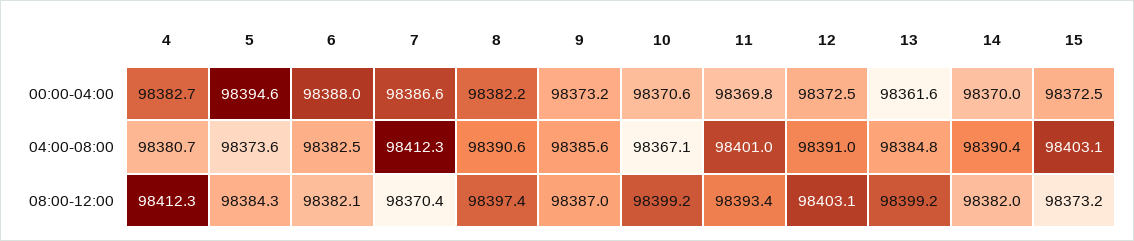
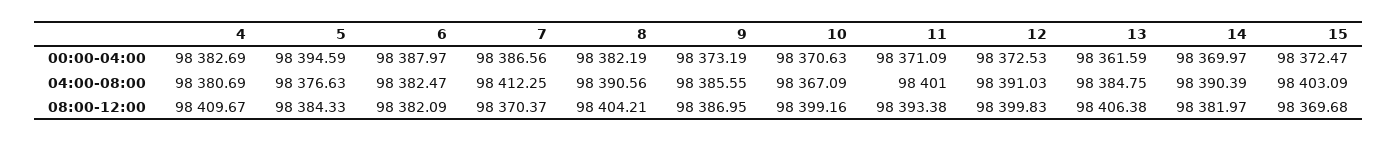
  {
    "4": {
      "00:00-04:00": 98382.69,
      "04:00-08:00": 98380.69,
-     "08:00-12:00": 98412.3
+     "08:00-12:00": 98409.67
    },
    "5": {
      "00:00-04:00": 98394.59,
-     "04:00-08:00": 98373.6,
+     "04:00-08:00": 98376.63,
      "08:00-12:00": 98384.33
    },
    "6": {
      "00:00-04:00": 98387.97,
      "04:00-08:00": 98382.47,
      "08:00-12:00": 98382.09
    },
    "7": {
      "00:00-04:00": 98386.56,
      "04:00-08:00": 98412.25,
      "08:00-12:00": 98370.37
    },
    "8": {
      "00:00-04:00": 98382.19,
      "04:00-08:00": 98390.56,
-     "08:00-12:00": 98397.4
+     "08:00-12:00": 98404.21
    },
    "9": {
      "00:00-04:00": 98373.19,
      "04:00-08:00": 98385.55,
      "08:00-12:00": 98386.95
    },
    "10": {
      "00:00-04:00": 98370.63,
      "04:00-08:00": 98367.09,
      "08:00-12:00": 98399.16
    },
    "11": {
-     "00:00-04:00": 98369.8,
+     "00:00-04:00": 98371.09,
      "04:00-08:00": 98401,
      "08:00-12:00": 98393.38
    },
    "12": {
      "00:00-04:00": 98372.53,
      "04:00-08:00": 98391.03,
-     "08:00-12:00": 98403.1
+     "08:00-12:00": 98399.83
    },
    "13": {
      "00:00-04:00": 98361.59,
      "04:00-08:00": 98384.75,
-     "08:00-12:00": 98399.2
+     "08:00-12:00": 98406.38
    },
    "14": {
      "00:00-04:00": 98369.97,
      "04:00-08:00": 98390.39,
      "08:00-12:00": 98381.97
    },
    "15": {
      "00:00-04:00": 98372.47,
      "04:00-08:00": 98403.09,
-     "08:00-12:00": 98373.2
+     "08:00-12:00": 98369.68
    }
  }

